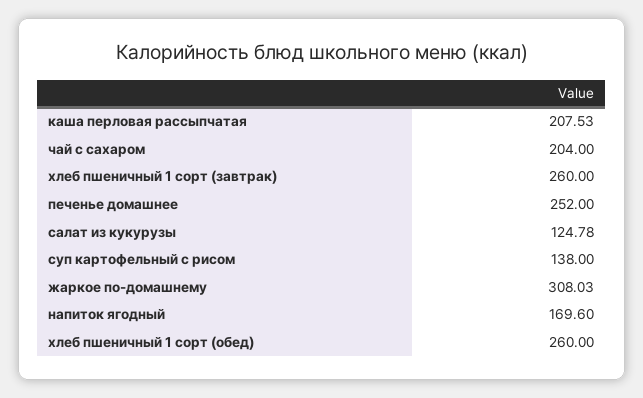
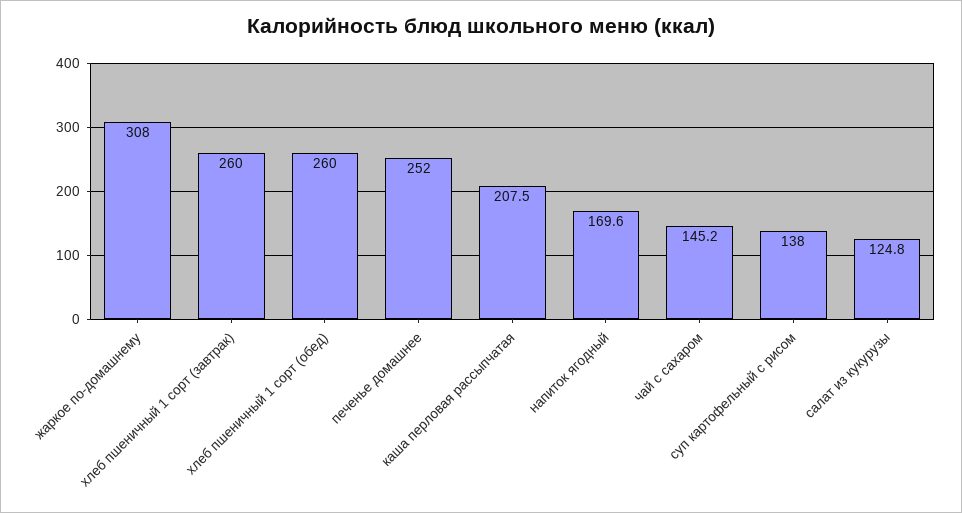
  {
    "каша перловая рассыпчатая": 207.53,
-   "чай с сахаром": 204,
+   "чай с сахаром": 145.2,
    "хлеб пшеничный 1 сорт (завтрак)": 260,
    "печенье домашнее": 252,
    "салат из кукурузы": 124.78,
    "суп картофельный с рисом": 138,
    "жаркое по-домашнему": 308.03,
    "напиток ягодный": 169.6,
    "хлеб пшеничный 1 сорт (обед)": 260
  }

